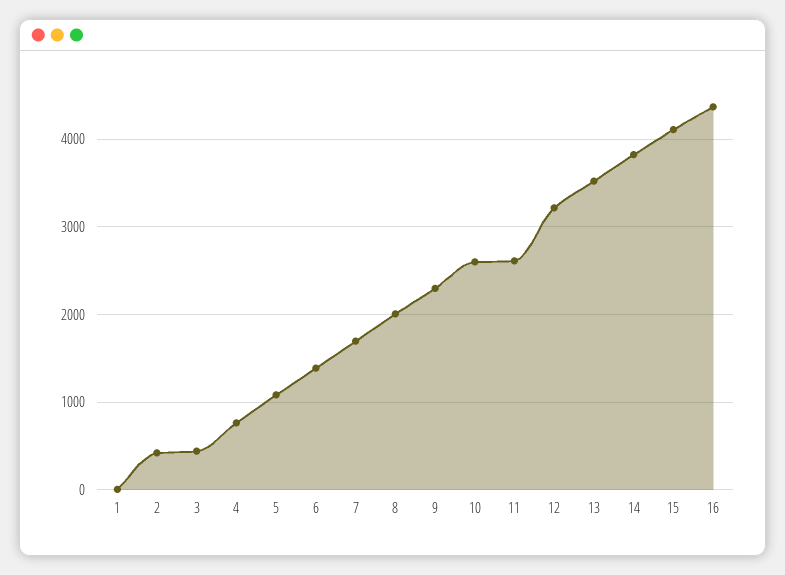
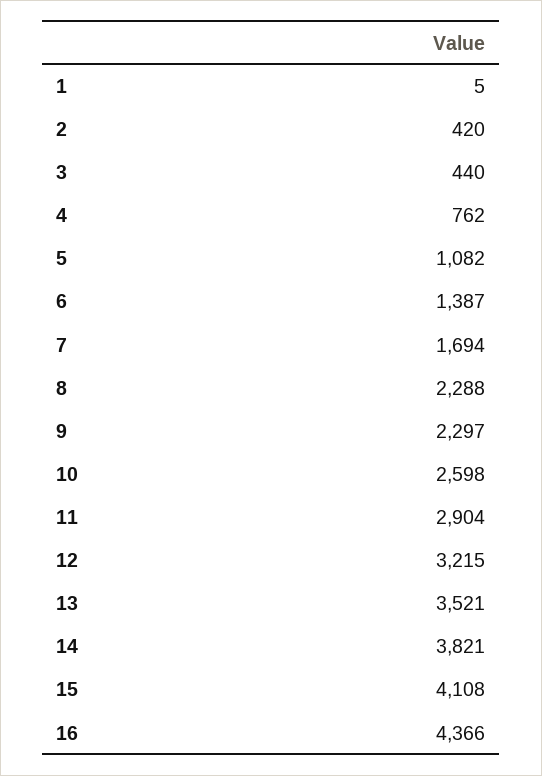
  {
    "1": 5,
    "2": 420,
    "3": 440,
    "4": 762,
    "5": 1082,
    "6": 1387,
    "7": 1694,
-   "8": 2000,
+   "8": 2288,
    "9": 2297,
    "10": 2598,
-   "11": 2600,
+   "11": 2904,
    "12": 3215,
    "13": 3521,
    "14": 3821,
    "15": 4108,
    "16": 4366
  }

